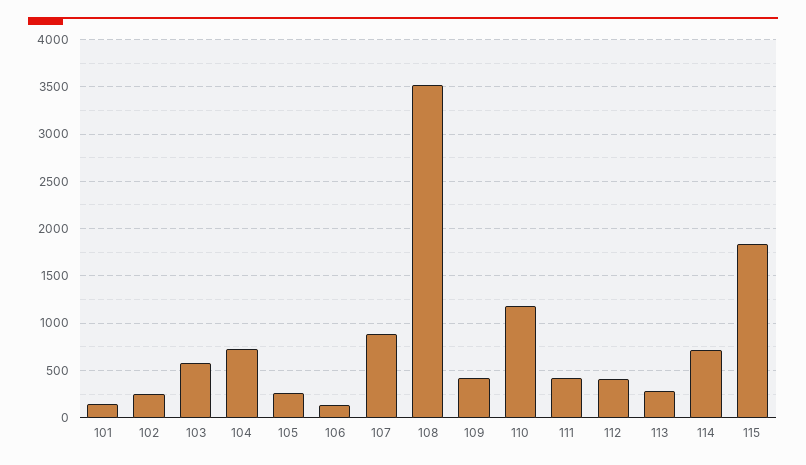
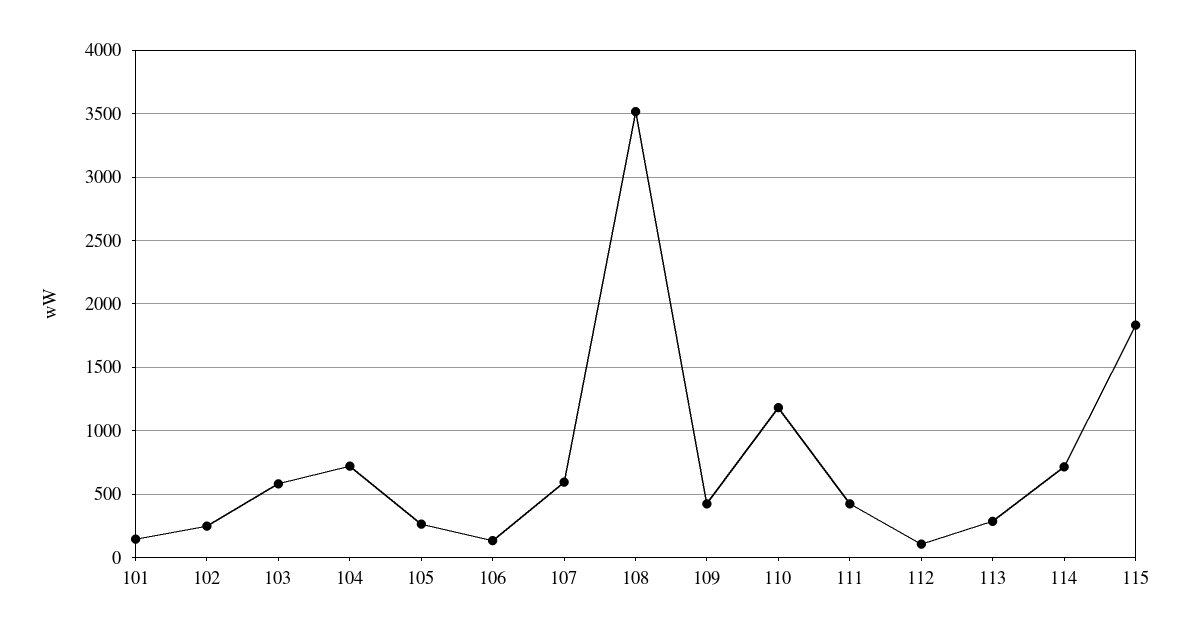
  {
    "101": 150,
    "102": 250,
    "103": 600,
    "104": 700,
    "105": 250,
    "106": 150,
-   "107": 900,
+   "107": 600,
    "108": 3500,
    "109": 400,
    "110": 1200,
    "111": 400,
-   "112": 400,
+   "112": 100,
    "113": 300,
    "114": 700,
    "115": 1850
  }

